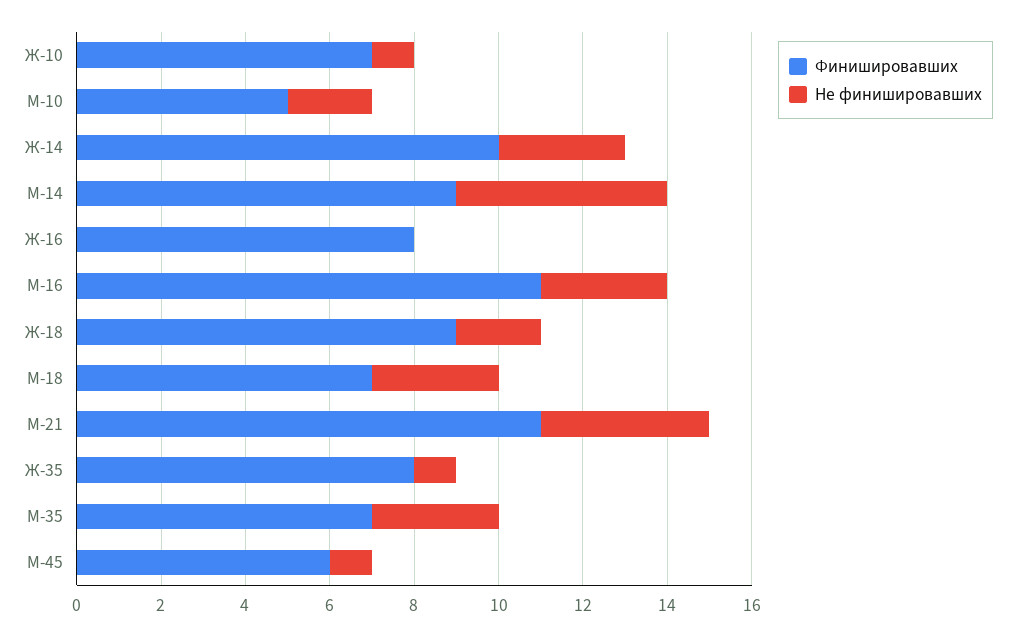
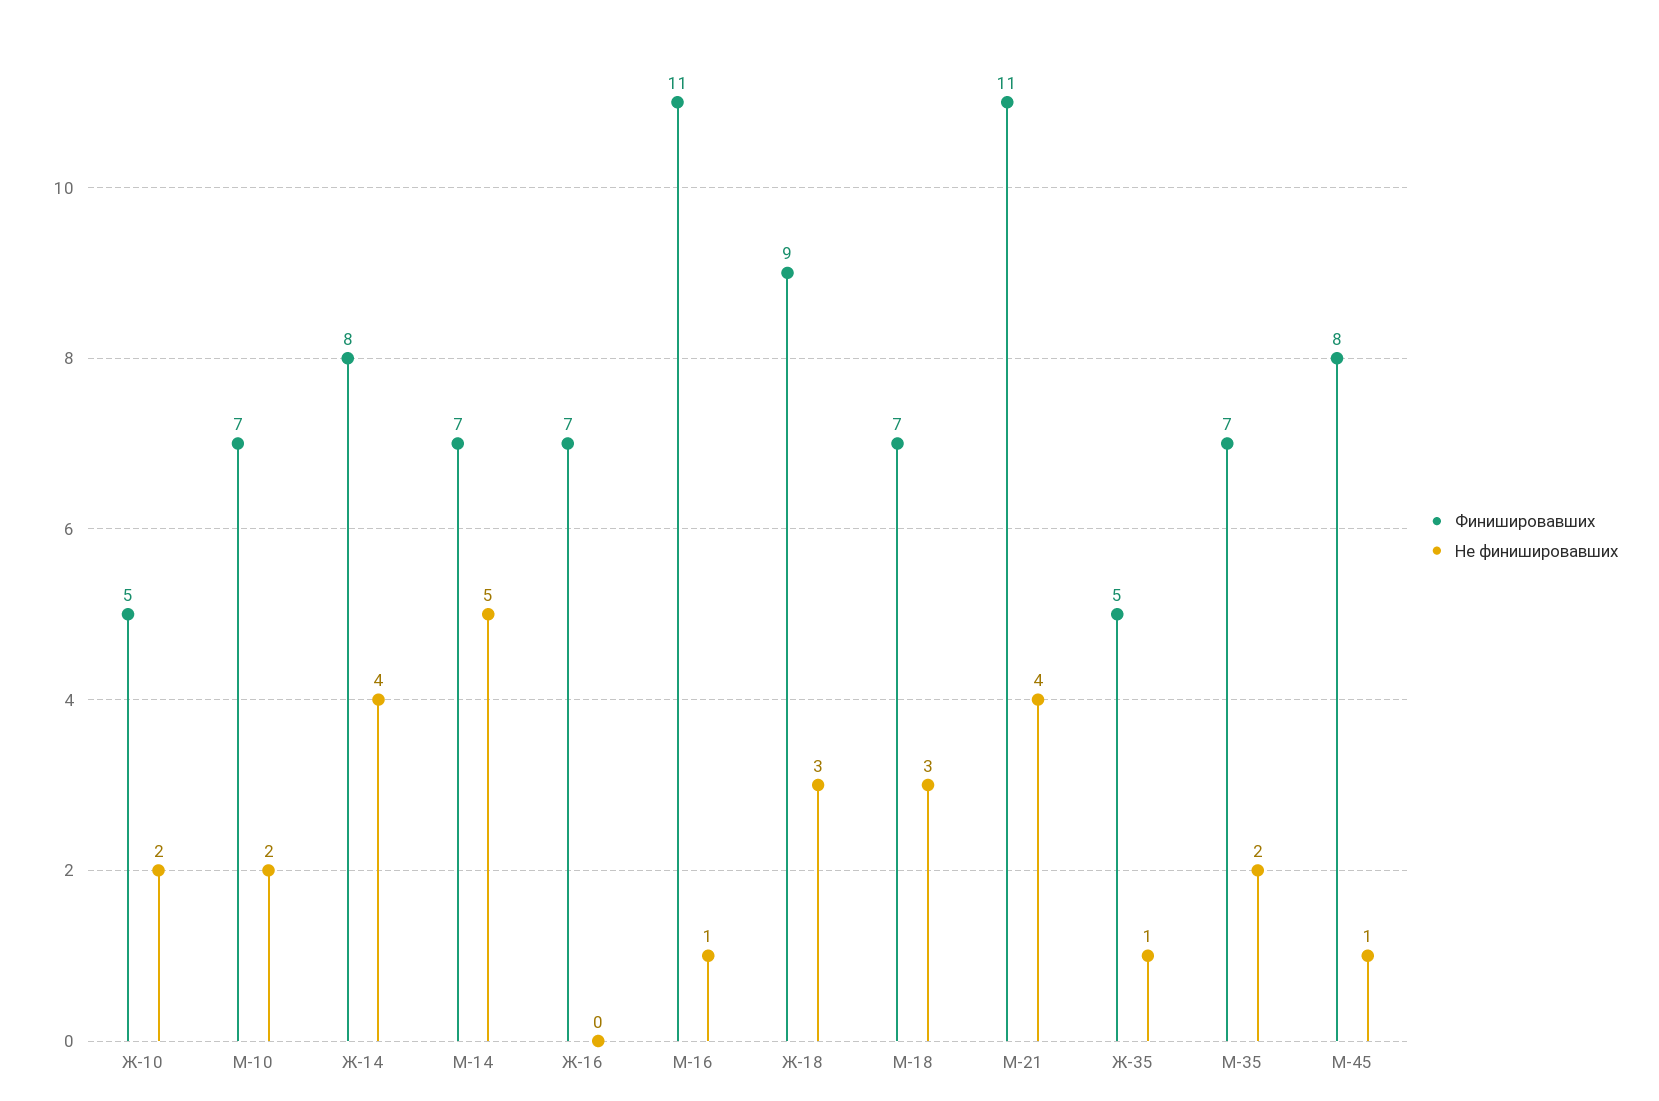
  {
    "Финишировавших": {
-     "Ж-10": 7,
+     "Ж-10": 5,
-     "М-10": 5,
+     "М-10": 7,
-     "Ж-14": 10,
+     "Ж-14": 8,
-     "М-14": 9,
+     "М-14": 7,
-     "Ж-16": 8,
+     "Ж-16": 7,
      "М-16": 11,
      "Ж-18": 9,
      "М-18": 7,
      "М-21": 11,
-     "Ж-35": 8,
+     "Ж-35": 5,
      "М-35": 7,
-     "М-45": 6
+     "М-45": 8
    },
    "Не финишировавших": {
-     "Ж-10": 1,
+     "Ж-10": 2,
      "М-10": 2,
-     "Ж-14": 3,
+     "Ж-14": 4,
      "М-14": 5,
      "Ж-16": 0,
-     "М-16": 3,
+     "М-16": 1,
-     "Ж-18": 2,
+     "Ж-18": 3,
      "М-18": 3,
      "М-21": 4,
      "Ж-35": 1,
-     "М-35": 3,
+     "М-35": 2,
      "М-45": 1
    }
  }

